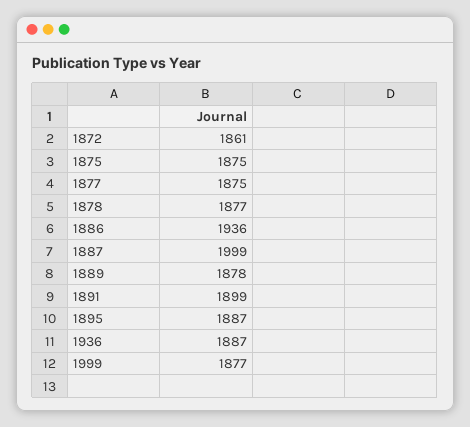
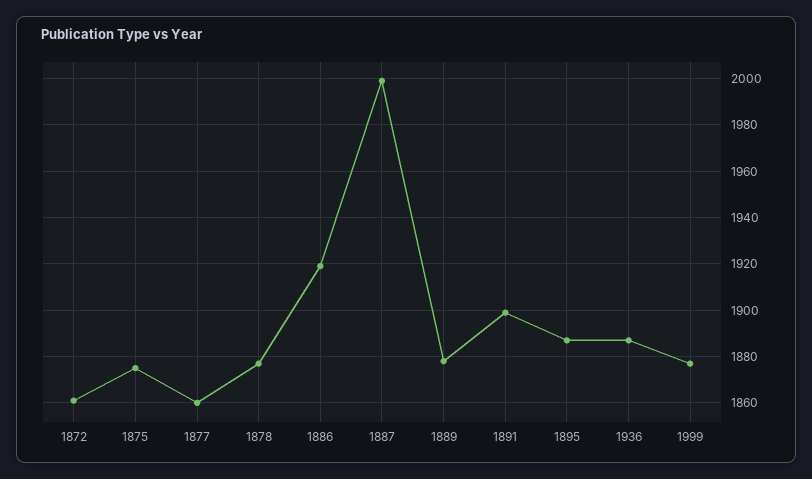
  {
    "1872": 1861,
    "1875": 1875,
-   "1877": 1875,
+   "1877": 1860,
    "1878": 1877,
-   "1886": 1936,
+   "1886": 1920,
    "1887": 1999,
    "1889": 1878,
    "1891": 1899,
    "1895": 1887,
    "1936": 1887,
    "1999": 1877
  }

